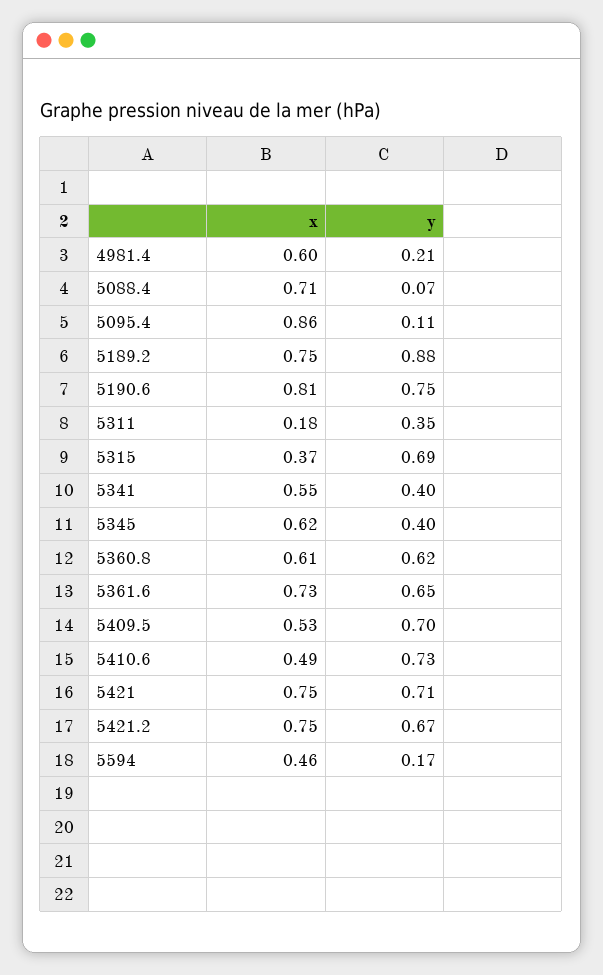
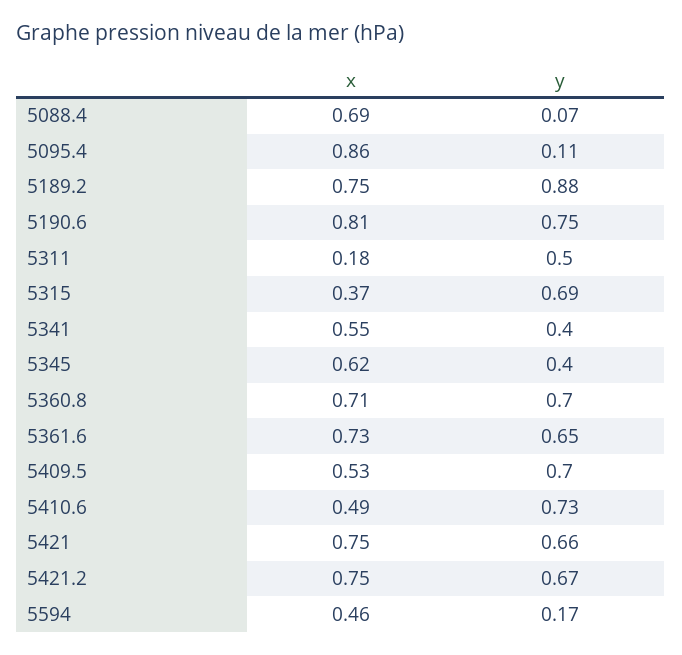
  {
    "x": {
-     "4981.4": 0.6,
-     "5088.4": 0.71,
+     "5088.4": 0.69,
      "5095.4": 0.86,
      "5189.2": 0.75,
      "5190.6": 0.81,
      "5311": 0.18,
      "5315": 0.37,
      "5341": 0.55,
      "5345": 0.62,
-     "5360.8": 0.61,
+     "5360.8": 0.71,
      "5361.6": 0.73,
      "5409.5": 0.53,
      "5410.6": 0.49,
      "5421": 0.75,
      "5421.2": 0.75,
      "5594": 0.46
    },
    "y": {
-     "4981.4": 0.21,
      "5088.4": 0.07,
      "5095.4": 0.11,
      "5189.2": 0.88,
      "5190.6": 0.75,
-     "5311": 0.35,
+     "5311": 0.5,
      "5315": 0.69,
      "5341": 0.4,
      "5345": 0.4,
-     "5360.8": 0.62,
+     "5360.8": 0.7,
      "5361.6": 0.65,
      "5409.5": 0.7,
      "5410.6": 0.73,
-     "5421": 0.71,
+     "5421": 0.66,
      "5421.2": 0.67,
      "5594": 0.17
    }
  }

